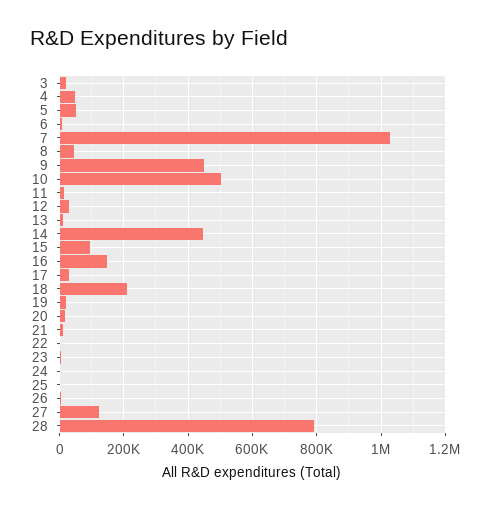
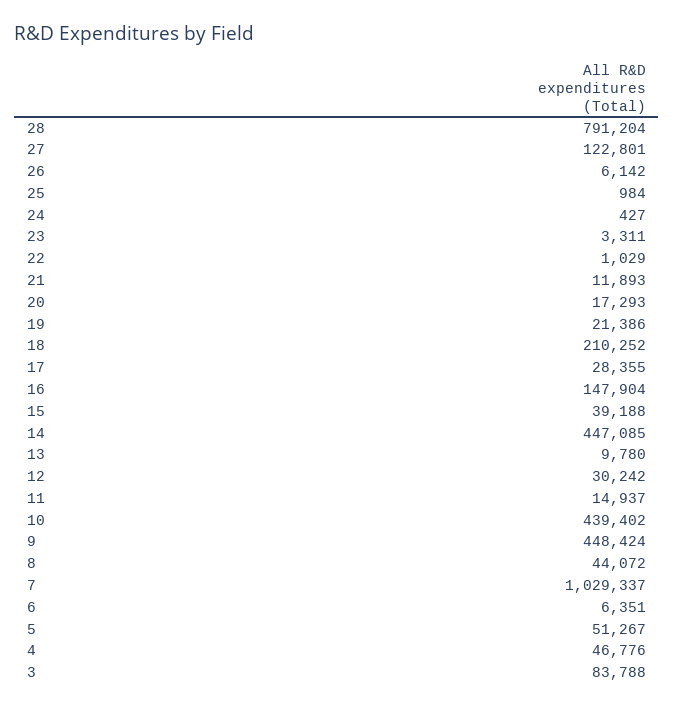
  {
-   "3": 20000,
+   "3": 83788,
    "4": 46776,
    "5": 51267,
    "6": 6351,
    "7": 1029337,
    "8": 44072,
    "9": 448424,
-   "10": 500000,
+   "10": 439402,
    "11": 14937,
    "12": 30242,
    "13": 9780,
    "14": 447085,
-   "15": 100000,
+   "15": 39188,
    "16": 147904,
    "17": 28355,
    "18": 210252,
    "19": 21386,
    "20": 17293,
    "21": 11893,
    "22": 1029,
    "23": 3311,
    "24": 427,
    "25": 984,
    "26": 6142,
    "27": 122801,
    "28": 791204
  }

